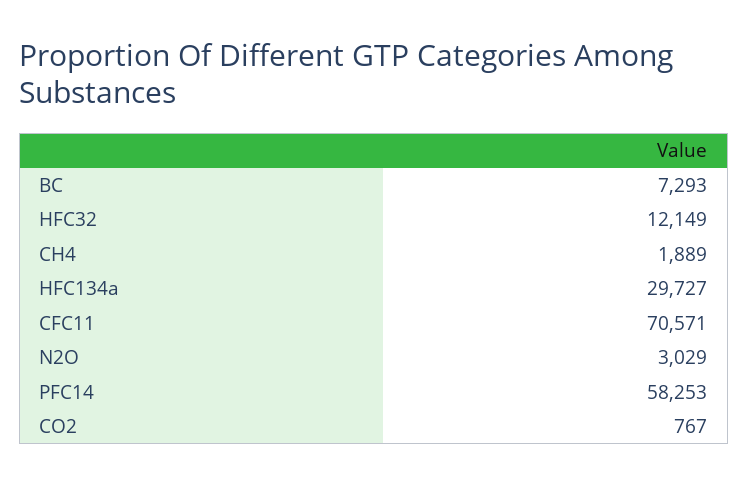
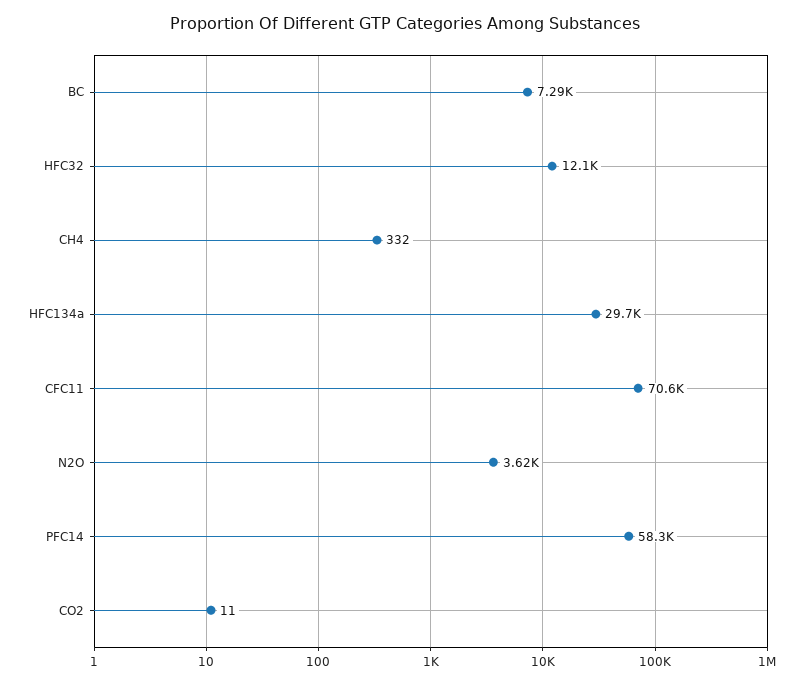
  {
    "BC": 7293,
    "HFC32": 12149,
-   "CH4": 1889,
+   "CH4": 332,
    "HFC134a": 29727,
    "CFC11": 70571,
-   "N2O": 3029,
+   "N2O": 3620,
    "PFC14": 58253,
-   "CO2": 767
+   "CO2": 11
  }

